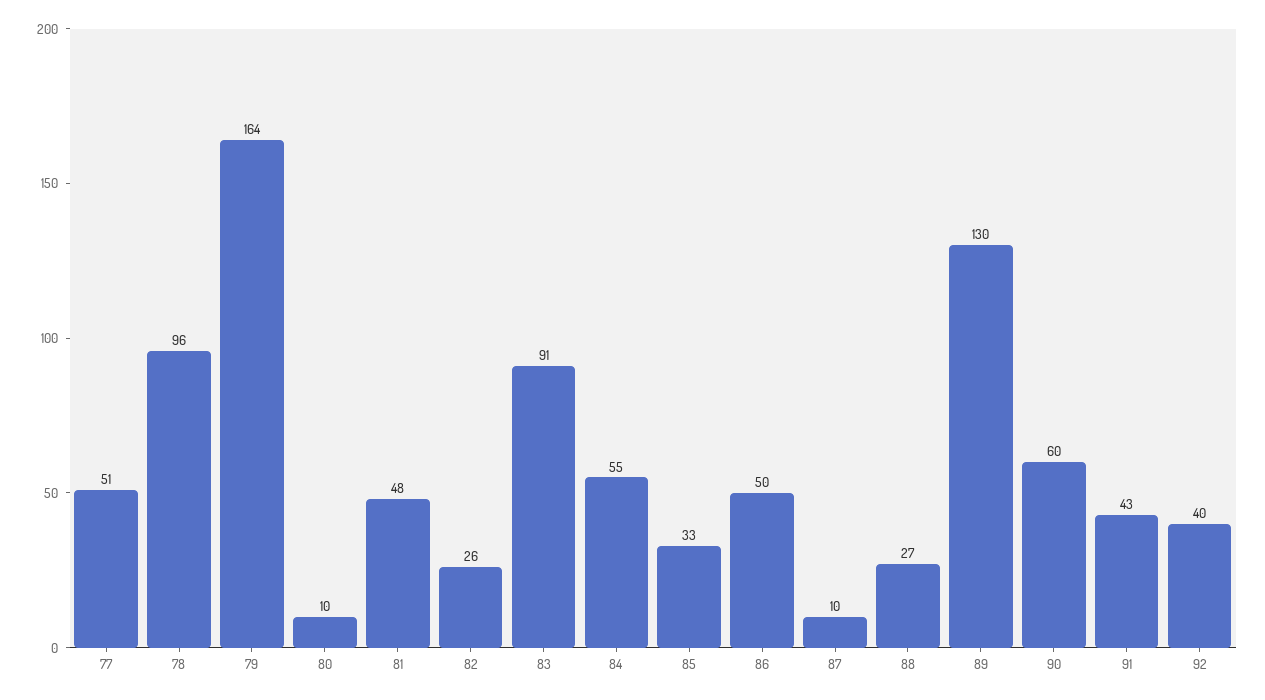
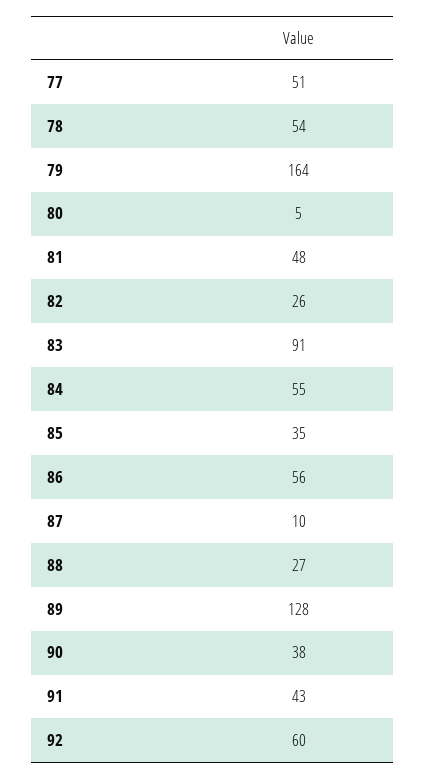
  {
    "77": 51,
-   "78": 96,
+   "78": 54,
    "79": 164,
-   "80": 10,
+   "80": 5,
    "81": 48,
    "82": 26,
    "83": 91,
    "84": 55,
-   "85": 33,
+   "85": 35,
-   "86": 50,
+   "86": 56,
    "87": 10,
    "88": 27,
-   "89": 130,
+   "89": 128,
-   "90": 60,
+   "90": 38,
    "91": 43,
-   "92": 40
+   "92": 60
  }

